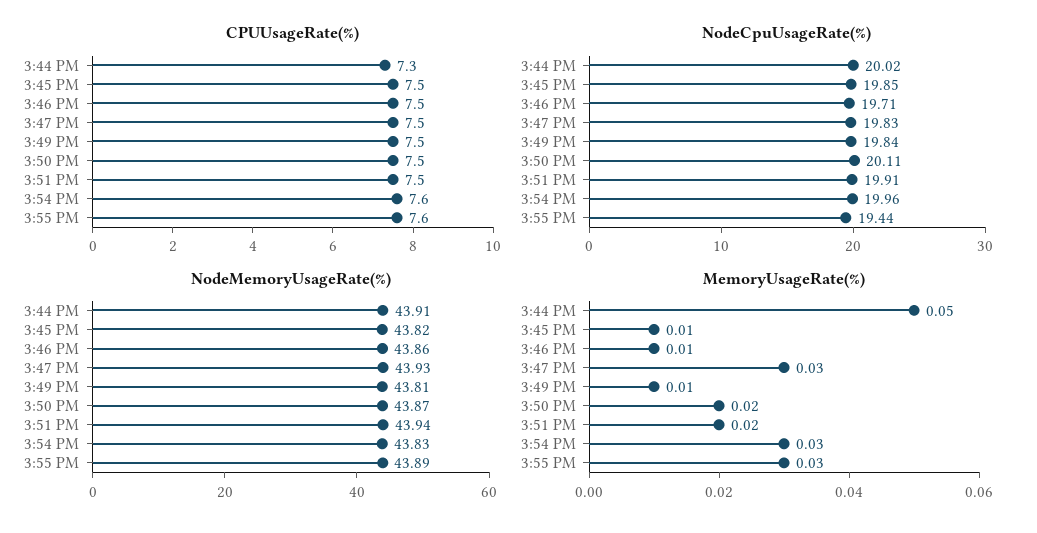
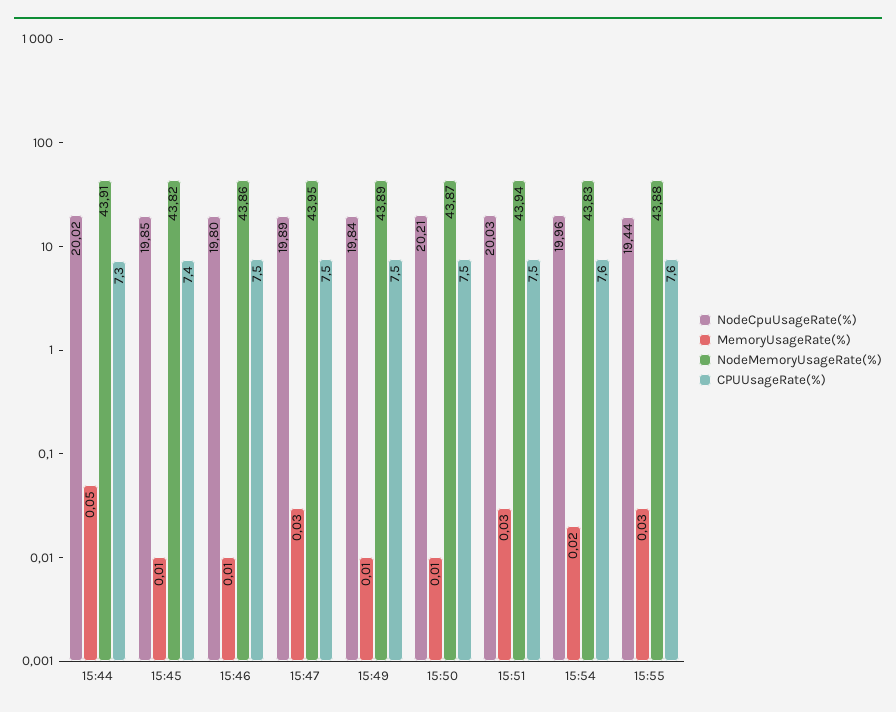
  {
    "CPUUsageRate(%)": {
      "3:44 PM": 7.3,
-     "3:45 PM": 7.5,
+     "3:45 PM": 7.4,
      "3:46 PM": 7.5,
      "3:47 PM": 7.5,
      "3:49 PM": 7.5,
      "3:50 PM": 7.5,
      "3:51 PM": 7.5,
      "3:54 PM": 7.6,
      "3:55 PM": 7.6
    },
    "NodeCpuUsageRate(%)": {
      "3:44 PM": 20.02,
      "3:45 PM": 19.85,
-     "3:46 PM": 19.71,
+     "3:46 PM": 19.8,
-     "3:47 PM": 19.83,
+     "3:47 PM": 19.89,
      "3:49 PM": 19.84,
-     "3:50 PM": 20.11,
+     "3:50 PM": 20.21,
-     "3:51 PM": 19.91,
+     "3:51 PM": 20.03,
      "3:54 PM": 19.96,
      "3:55 PM": 19.44
    },
    "NodeMemoryUsageRate(%)": {
      "3:44 PM": 43.91,
      "3:45 PM": 43.82,
      "3:46 PM": 43.86,
-     "3:47 PM": 43.93,
+     "3:47 PM": 43.95,
-     "3:49 PM": 43.81,
+     "3:49 PM": 43.89,
      "3:50 PM": 43.87,
      "3:51 PM": 43.94,
      "3:54 PM": 43.83,
-     "3:55 PM": 43.89
+     "3:55 PM": 43.88
    },
    "MemoryUsageRate(%)": {
      "3:44 PM": 0.05,
      "3:45 PM": 0.01,
      "3:46 PM": 0.01,
      "3:47 PM": 0.03,
      "3:49 PM": 0.01,
-     "3:50 PM": 0.02,
+     "3:50 PM": 0.01,
-     "3:51 PM": 0.02,
+     "3:51 PM": 0.03,
-     "3:54 PM": 0.03,
+     "3:54 PM": 0.02,
      "3:55 PM": 0.03
    }
  }

